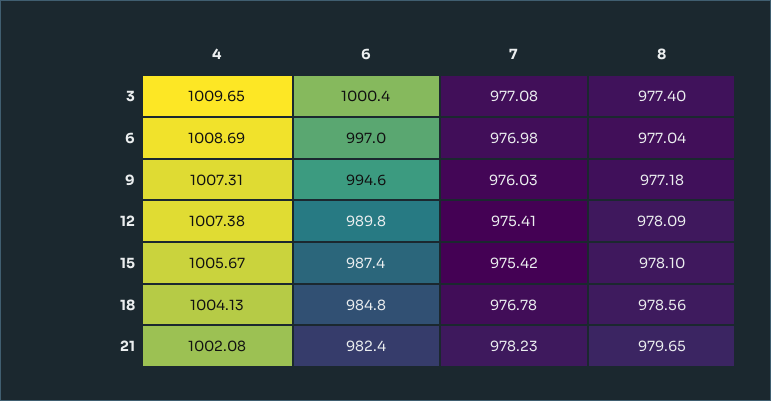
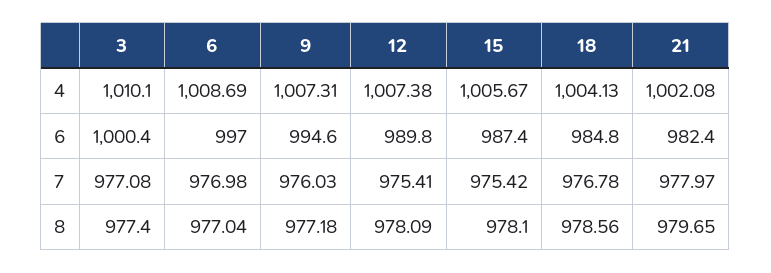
  {
    "4": {
-     "3": 1009.65,
+     "3": 1010.1,
      "6": 1008.69,
      "9": 1007.31,
      "12": 1007.38,
      "15": 1005.67,
      "18": 1004.13,
      "21": 1002.08
    },
    "6": {
      "3": 1000.4,
      "6": 997,
      "9": 994.6,
      "12": 989.8,
      "15": 987.4,
      "18": 984.8,
      "21": 982.4
    },
    "7": {
      "3": 977.08,
      "6": 976.98,
      "9": 976.03,
      "12": 975.41,
      "15": 975.42,
      "18": 976.78,
-     "21": 978.23
+     "21": 977.97
    },
    "8": {
      "3": 977.4,
      "6": 977.04,
      "9": 977.18,
      "12": 978.09,
      "15": 978.1,
      "18": 978.56,
      "21": 979.65
    }
  }

